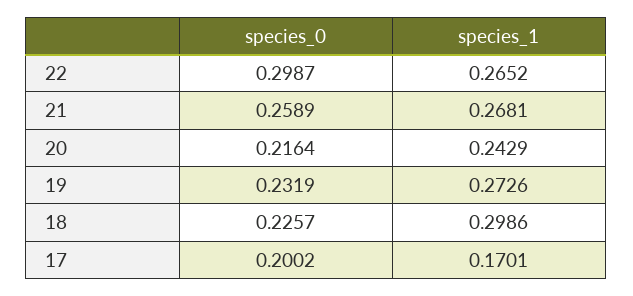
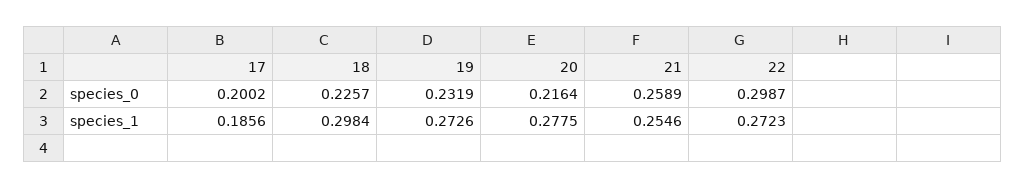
  {
    "species_0": {
      "22": 0.2987,
      "21": 0.2589,
      "20": 0.2164,
      "19": 0.2319,
      "18": 0.2257,
      "17": 0.2002
    },
    "species_1": {
-     "22": 0.2652,
+     "22": 0.2723,
-     "21": 0.2681,
+     "21": 0.2546,
-     "20": 0.2429,
+     "20": 0.2775,
      "19": 0.2726,
-     "18": 0.2986,
+     "18": 0.2984,
-     "17": 0.1701
+     "17": 0.1856
    }
  }

